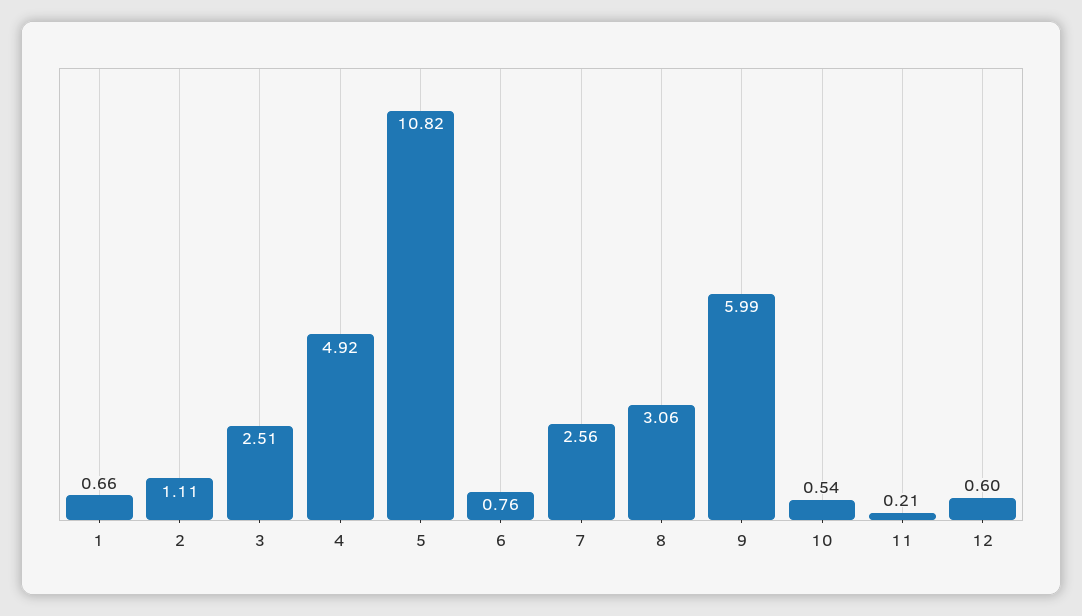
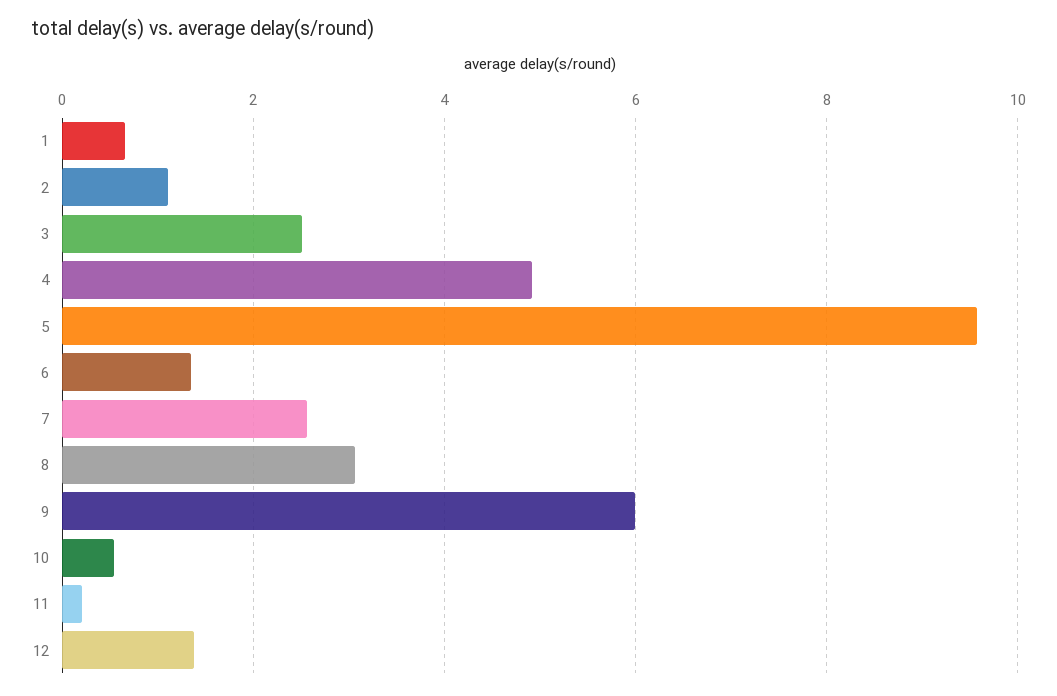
  {
    "1": 0.66,
    "2": 1.11,
    "3": 2.51,
    "4": 4.92,
-   "5": 10.82,
+   "5": 9.6,
-   "6": 0.76,
+   "6": 1.4,
    "7": 2.56,
    "8": 3.06,
    "9": 5.99,
    "10": 0.54,
    "11": 0.21,
-   "12": 0.6
+   "12": 1.4
  }

